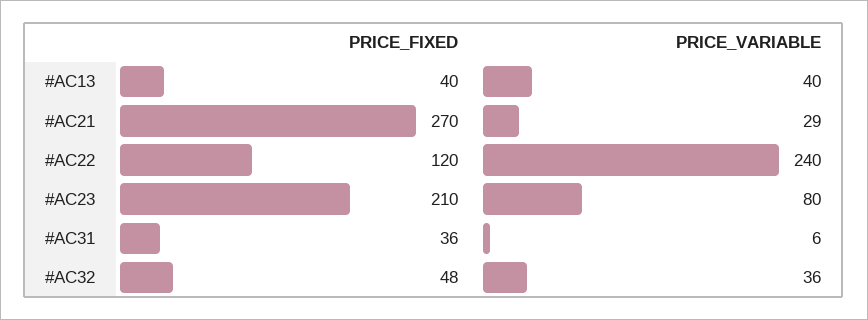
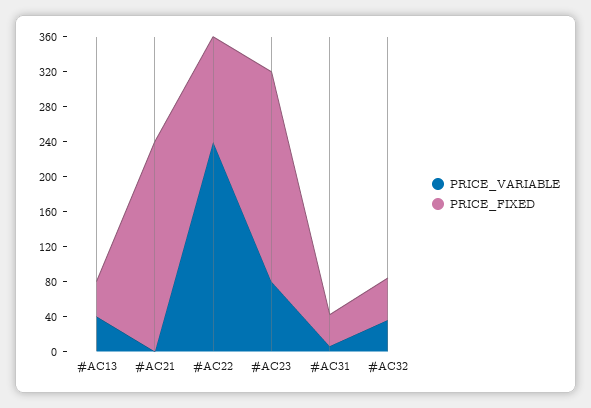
  {
    "PRICE_FIXED": {
      "#AC13": 40,
-     "#AC21": 270,
+     "#AC21": 240,
      "#AC22": 120,
-     "#AC23": 210,
+     "#AC23": 240,
      "#AC31": 36,
      "#AC32": 48
    },
    "PRICE_VARIABLE": {
      "#AC13": 40,
-     "#AC21": 29,
+     "#AC21": 0,
      "#AC22": 240,
      "#AC23": 80,
      "#AC31": 6,
      "#AC32": 36
    }
  }

